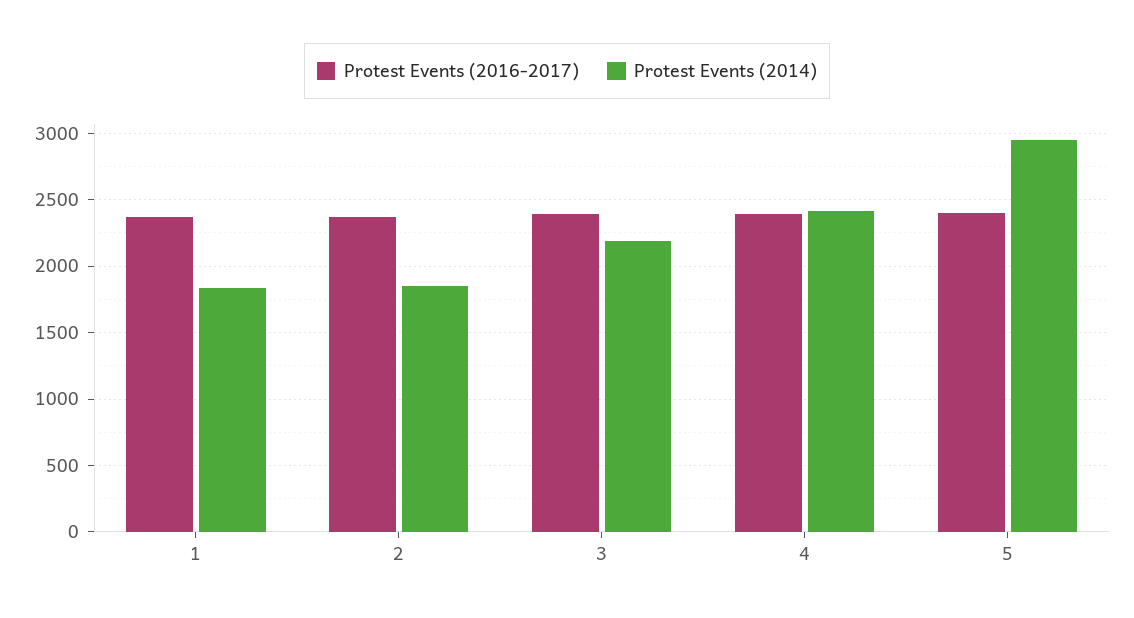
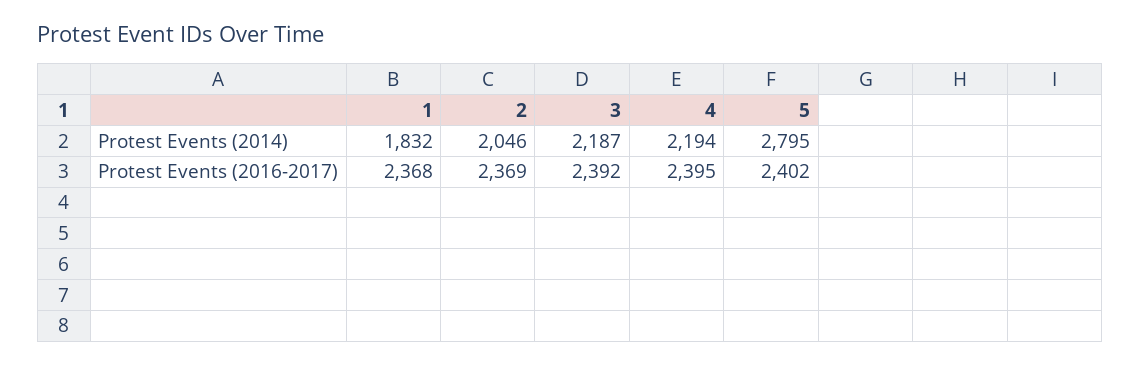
  {
    "Protest Events (2016-2017)": {
      "1": 2368,
      "2": 2369,
      "3": 2392,
      "4": 2395,
      "5": 2402
    },
    "Protest Events (2014)": {
      "1": 1832,
-     "2": 1850,
+     "2": 2046,
      "3": 2187,
-     "4": 2400,
+     "4": 2194,
-     "5": 2950
+     "5": 2795
    }
  }

